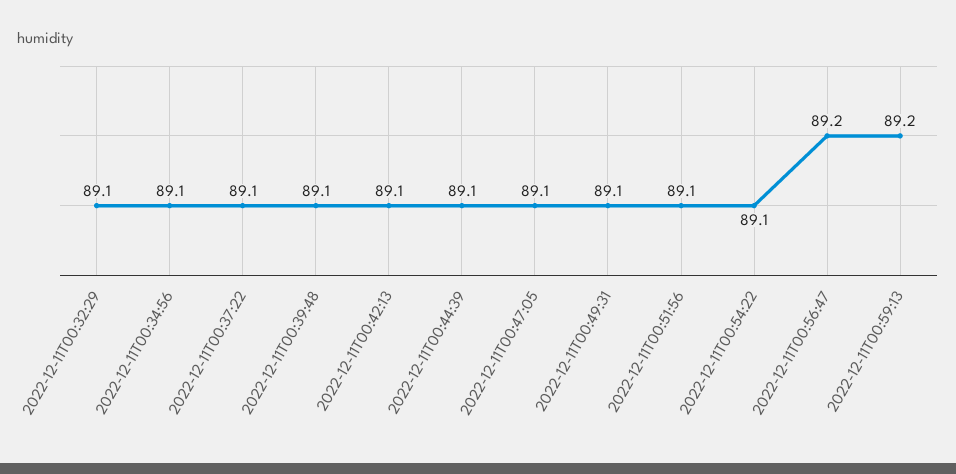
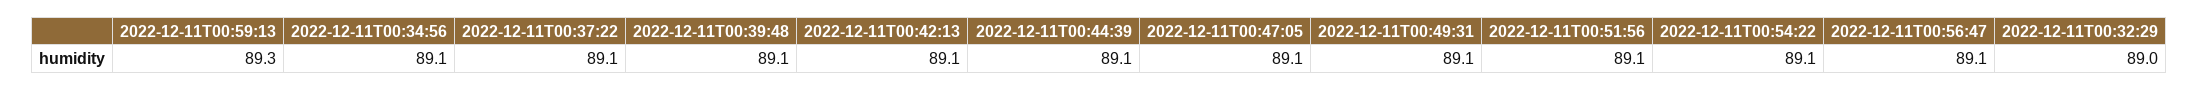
  {
-   "2022-12-11T00:32:29": 89.1,
+   "2022-12-11T00:32:29": 89,
    "2022-12-11T00:34:56": 89.1,
    "2022-12-11T00:37:22": 89.1,
    "2022-12-11T00:39:48": 89.1,
    "2022-12-11T00:42:13": 89.1,
    "2022-12-11T00:44:39": 89.1,
    "2022-12-11T00:47:05": 89.1,
    "2022-12-11T00:49:31": 89.1,
    "2022-12-11T00:51:56": 89.1,
    "2022-12-11T00:54:22": 89.1,
-   "2022-12-11T00:56:47": 89.2,
+   "2022-12-11T00:56:47": 89.1,
-   "2022-12-11T00:59:13": 89.2
+   "2022-12-11T00:59:13": 89.3
  }

